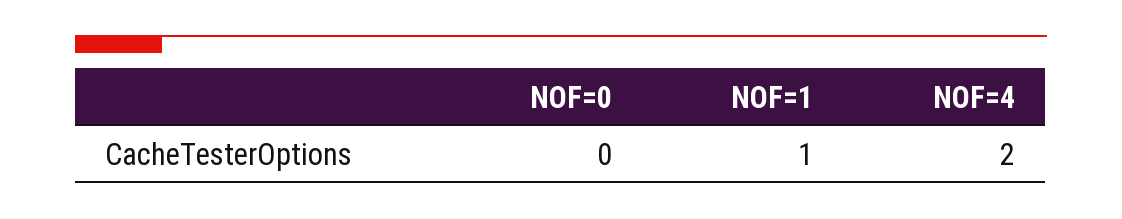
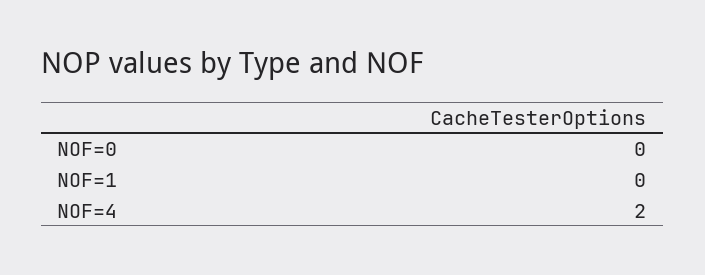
  {
    "NOF=0": 0,
-   "NOF=1": 1,
+   "NOF=1": 0,
    "NOF=4": 2
  }

